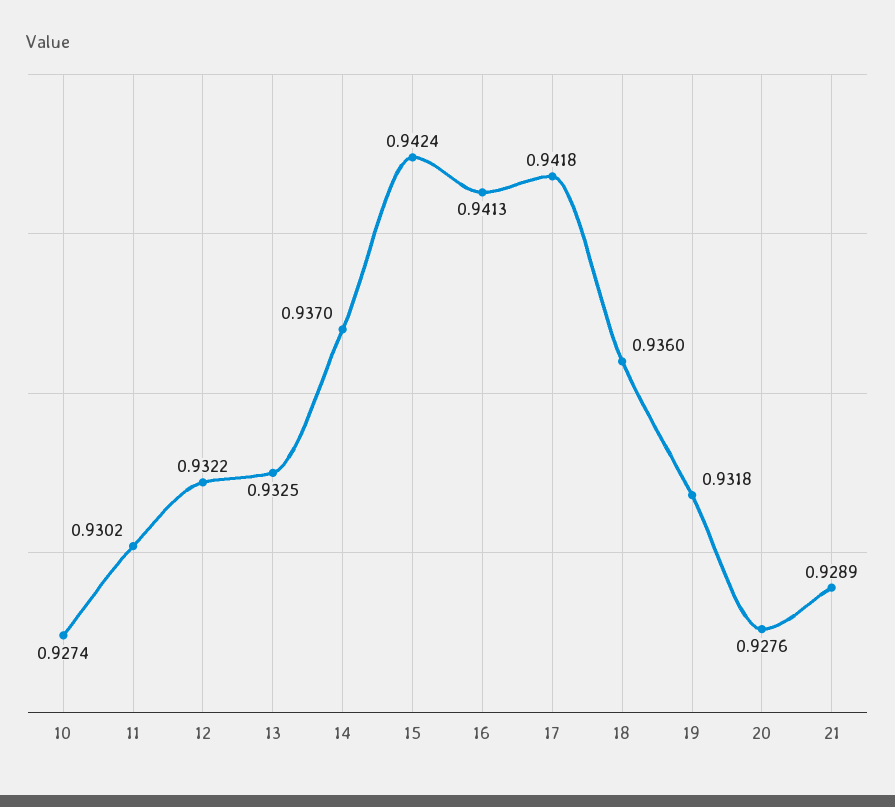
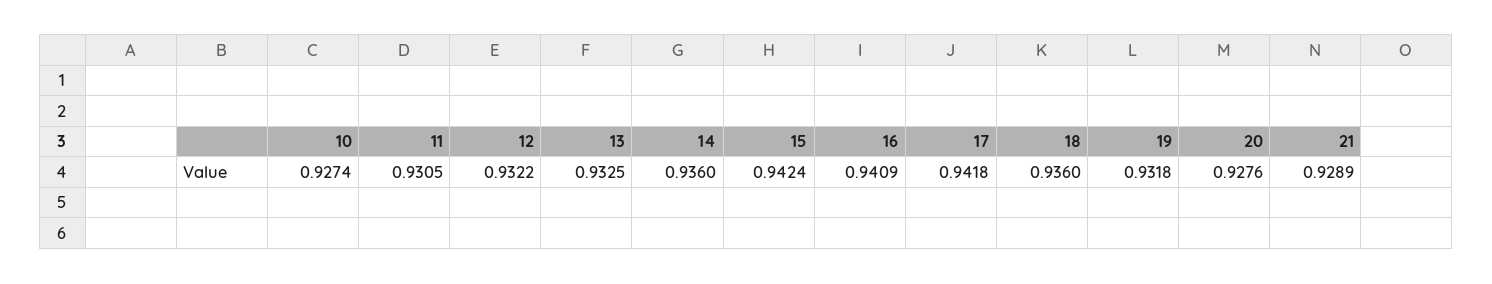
  {
    "10": 0.9274,
-   "11": 0.9302,
+   "11": 0.9305,
    "12": 0.9322,
    "13": 0.9325,
-   "14": 0.937,
+   "14": 0.936,
    "15": 0.9424,
-   "16": 0.9413,
+   "16": 0.9409,
    "17": 0.9418,
    "18": 0.936,
    "19": 0.9318,
    "20": 0.9276,
    "21": 0.9289
  }

